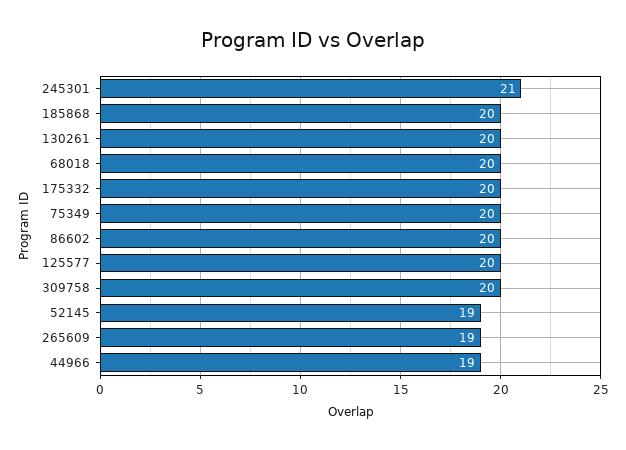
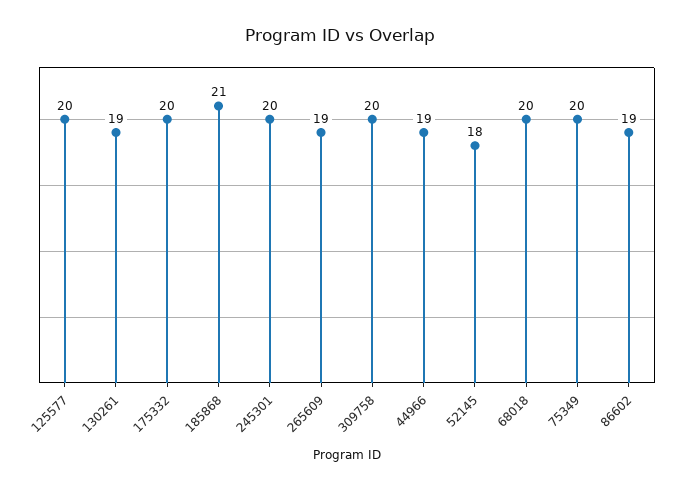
  {
-   "245301": 21,
+   "245301": 20,
-   "185868": 20,
+   "185868": 21,
-   "130261": 20,
+   "130261": 19,
    "68018": 20,
    "175332": 20,
    "75349": 20,
-   "86602": 20,
+   "86602": 19,
    "125577": 20,
    "309758": 20,
-   "52145": 19,
+   "52145": 18,
    "265609": 19,
    "44966": 19
  }

